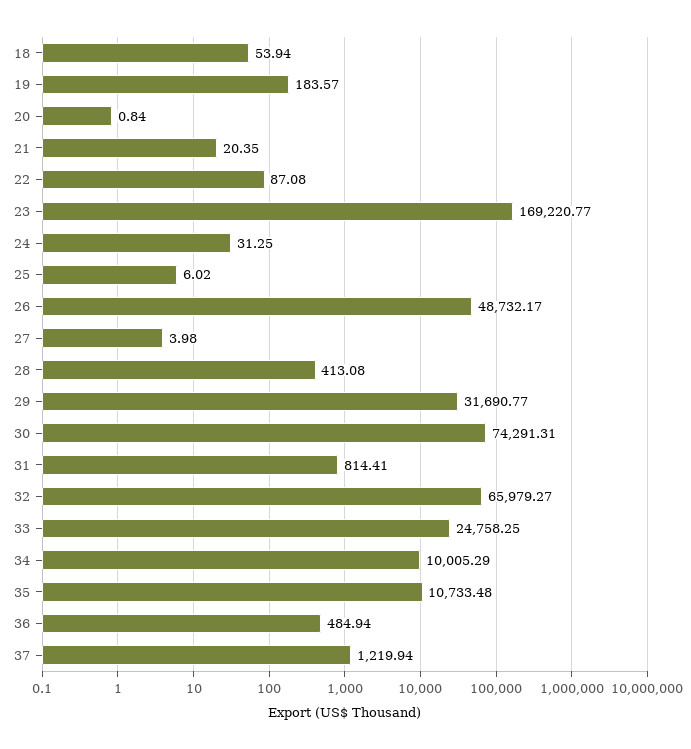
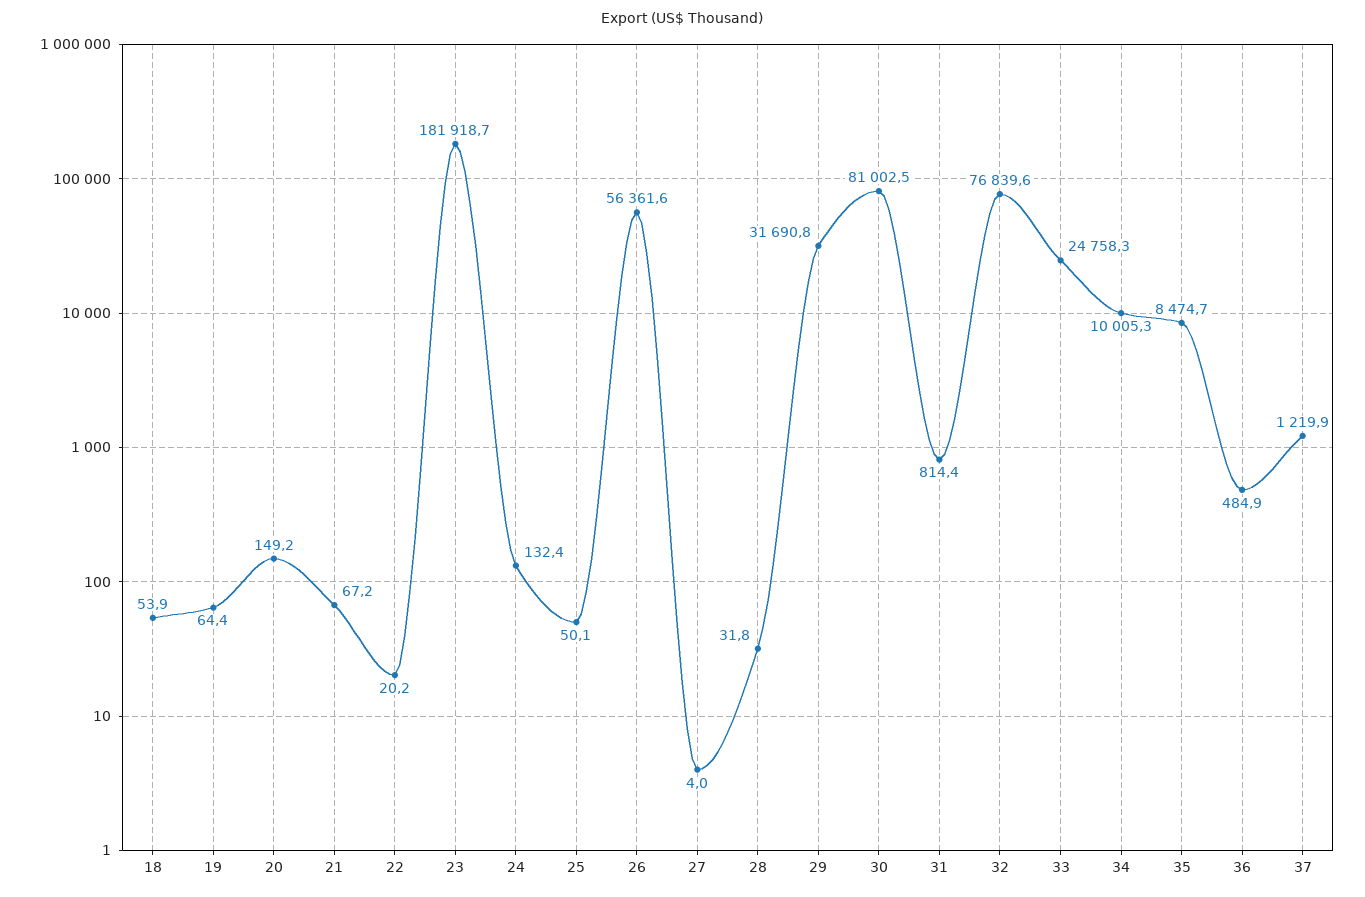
  {
    "18": 53.94,
-   "19": 183.57,
+   "19": 64.4,
-   "20": 0.84,
+   "20": 149.2,
-   "21": 20.35,
+   "21": 67.2,
-   "22": 87.08,
+   "22": 20.2,
-   "23": 169220.77,
+   "23": 181918.7,
-   "24": 31.25,
+   "24": 132.4,
-   "25": 6.02,
+   "25": 50.1,
-   "26": 48732.17,
+   "26": 56361.6,
    "27": 3.98,
-   "28": 413.08,
+   "28": 31.8,
    "29": 31690.77,
-   "30": 74291.31,
+   "30": 81002.5,
    "31": 814.41,
-   "32": 65979.27,
+   "32": 76839.6,
    "33": 24758.25,
    "34": 10005.29,
-   "35": 10733.48,
+   "35": 8474.7,
    "36": 484.94,
    "37": 1219.94
  }

